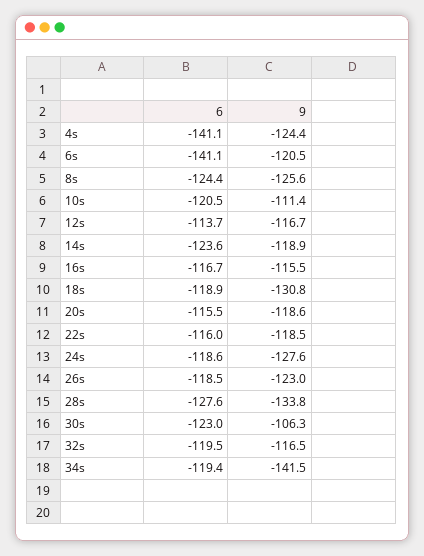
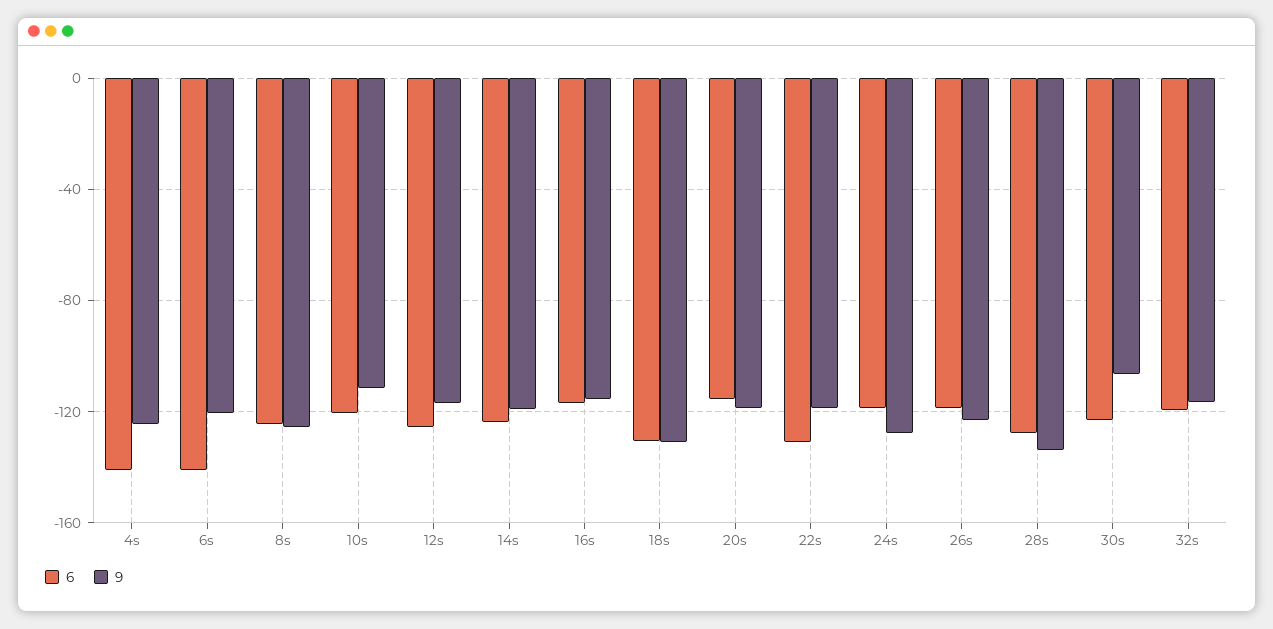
  {
    "6": {
      "4s": -141.1,
      "6s": -141.1,
      "8s": -124.4,
      "10s": -120.5,
-     "12s": -113.7,
+     "12s": -125,
      "14s": -123.6,
      "16s": -116.7,
-     "18s": -118.9,
+     "18s": -130,
      "20s": -115.5,
-     "22s": -116,
+     "22s": -130,
      "24s": -118.6,
      "26s": -118.5,
      "28s": -127.6,
      "30s": -123,
-     "32s": -119.5,
+     "32s": -119.5
-     "34s": -119.4
    },
    "9": {
      "4s": -124.4,
      "6s": -120.5,
      "8s": -125.6,
      "10s": -111.4,
      "12s": -116.7,
      "14s": -118.9,
      "16s": -115.5,
      "18s": -130.8,
      "20s": -118.6,
      "22s": -118.5,
      "24s": -127.6,
      "26s": -123,
      "28s": -133.8,
      "30s": -106.3,
-     "32s": -116.5,
+     "32s": -116.5
-     "34s": -141.5
    }
  }

